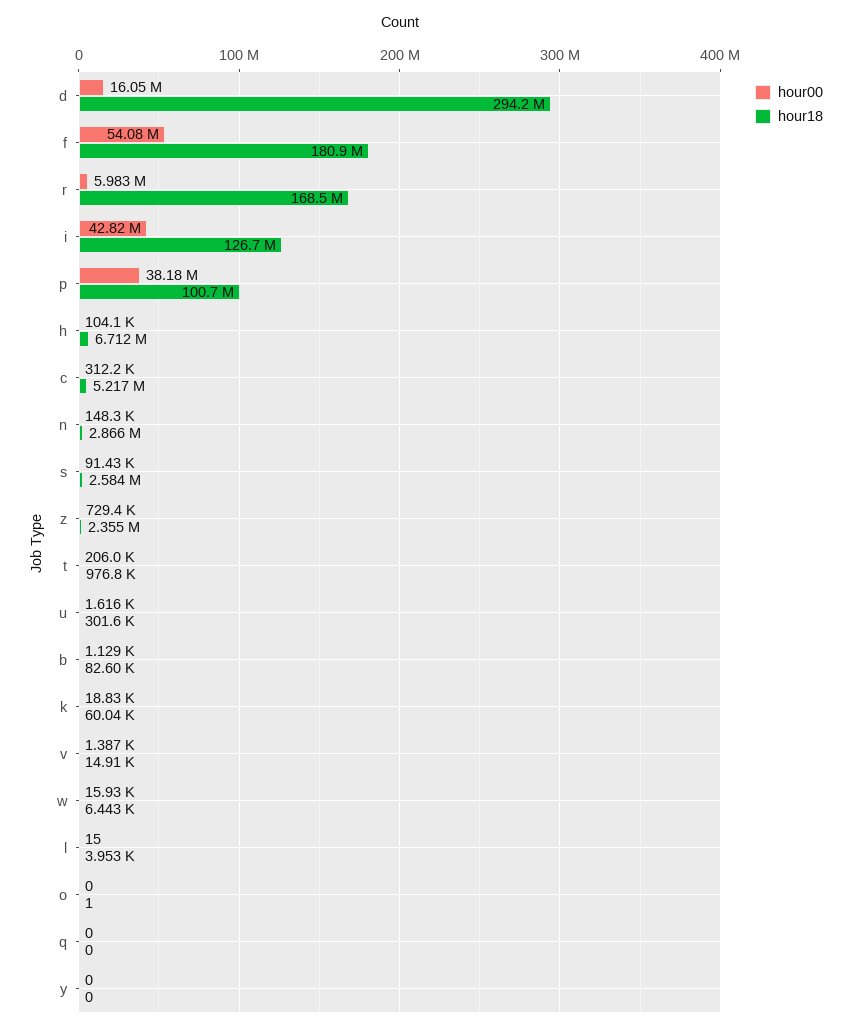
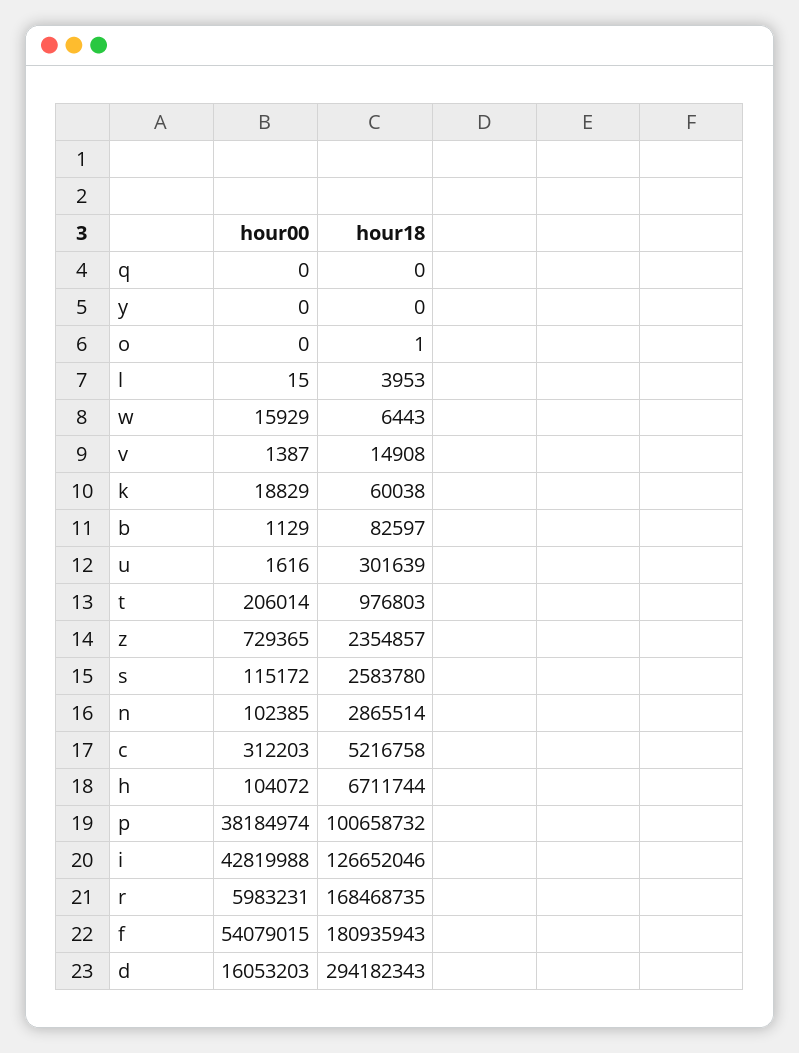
  {
    "hour00": {
      "d": 16053203,
      "f": 54079015,
      "r": 5983231,
      "i": 42819988,
      "p": 38184974,
      "h": 104072,
      "c": 312203,
-     "n": 148300,
+     "n": 102385,
-     "s": 91430,
+     "s": 115172,
      "z": 729365,
      "t": 206014,
      "u": 1616,
      "b": 1129,
      "k": 18829,
      "v": 1387,
      "w": 15929,
      "l": 15,
      "o": 0,
      "q": 0,
      "y": 0
    },
    "hour18": {
      "d": 294182343,
      "f": 180935943,
      "r": 168468735,
      "i": 126652046,
      "p": 100658732,
      "h": 6711744,
      "c": 5216758,
      "n": 2865514,
      "s": 2583780,
      "z": 2354857,
      "t": 976803,
      "u": 301639,
      "b": 82597,
      "k": 60038,
      "v": 14908,
      "w": 6443,
      "l": 3953,
      "o": 1,
      "q": 0,
      "y": 0
    }
  }

